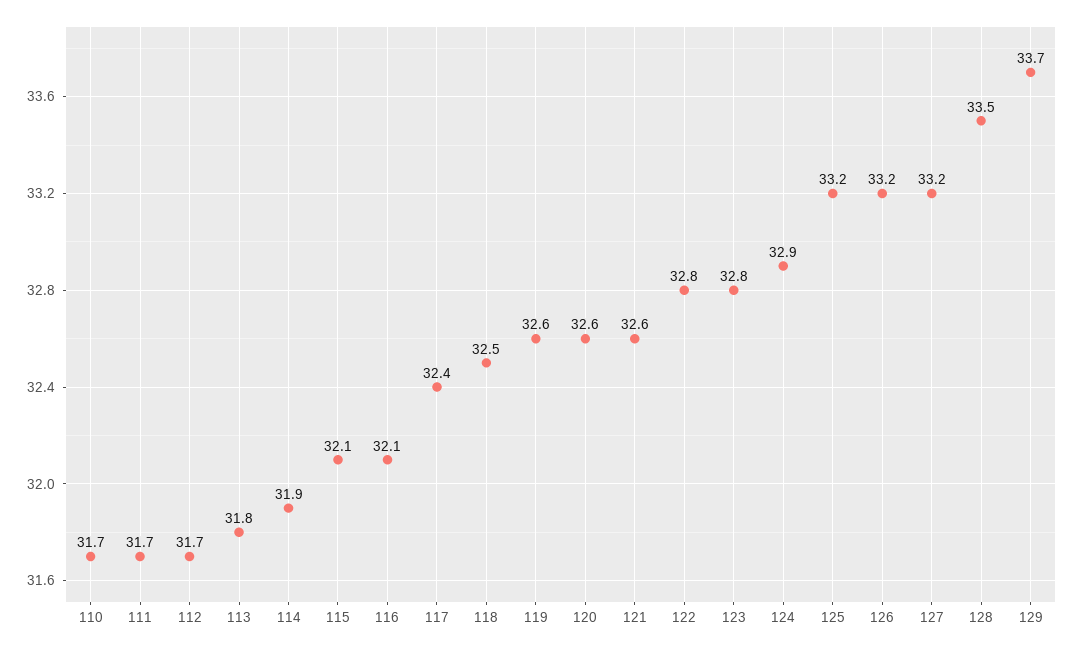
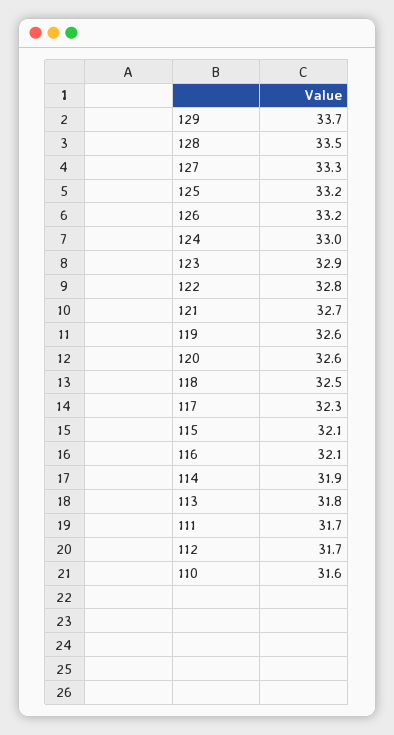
  {
-   "110": 31.7,
+   "110": 31.6,
    "111": 31.7,
    "112": 31.7,
    "113": 31.8,
    "114": 31.9,
    "115": 32.1,
    "116": 32.1,
-   "117": 32.4,
+   "117": 32.3,
    "118": 32.5,
    "119": 32.6,
    "120": 32.6,
-   "121": 32.6,
+   "121": 32.7,
    "122": 32.8,
-   "123": 32.8,
+   "123": 32.9,
-   "124": 32.9,
+   "124": 33,
    "125": 33.2,
    "126": 33.2,
-   "127": 33.2,
+   "127": 33.3,
    "128": 33.5,
    "129": 33.7
  }

